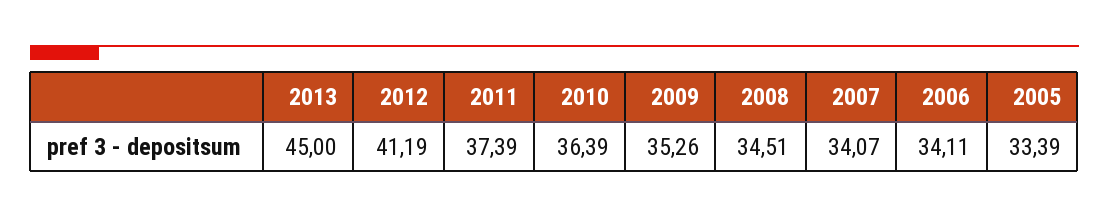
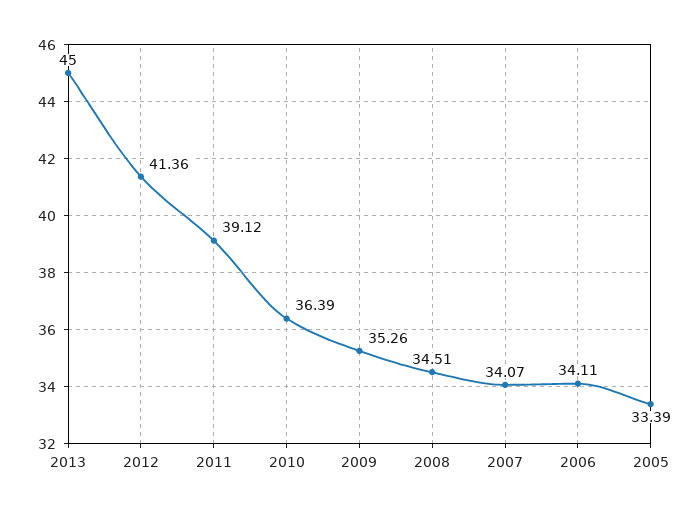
  {
    "2013": 45,
-   "2012": 41.19,
+   "2012": 41.36,
-   "2011": 37.39,
+   "2011": 39.12,
    "2010": 36.39,
    "2009": 35.26,
    "2008": 34.51,
    "2007": 34.07,
    "2006": 34.11,
    "2005": 33.39
  }

